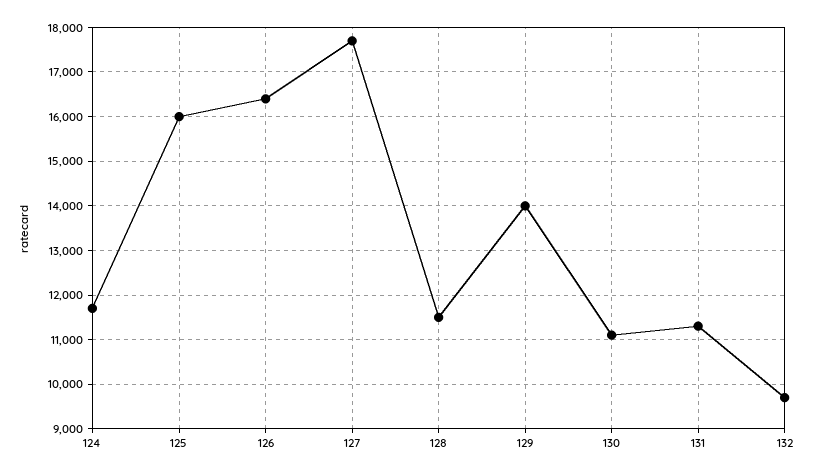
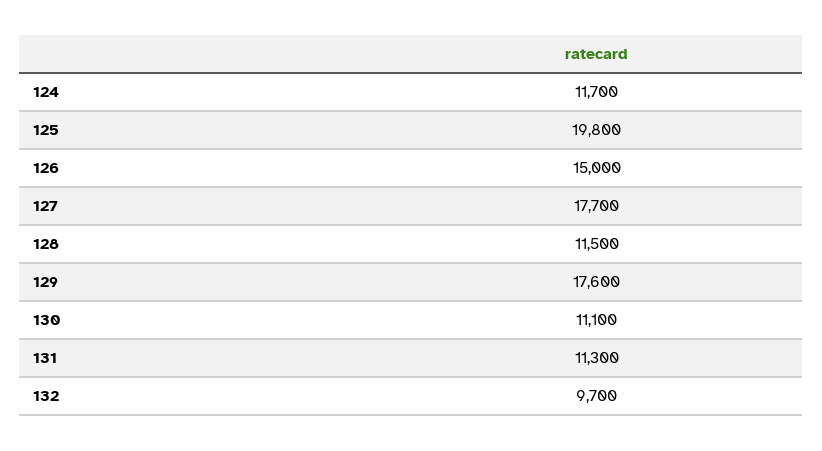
  {
    "124": 11700,
-   "125": 16000,
+   "125": 19800,
-   "126": 16400,
+   "126": 15000,
    "127": 17700,
    "128": 11500,
-   "129": 14000,
+   "129": 17600,
    "130": 11100,
    "131": 11300,
    "132": 9700
  }

